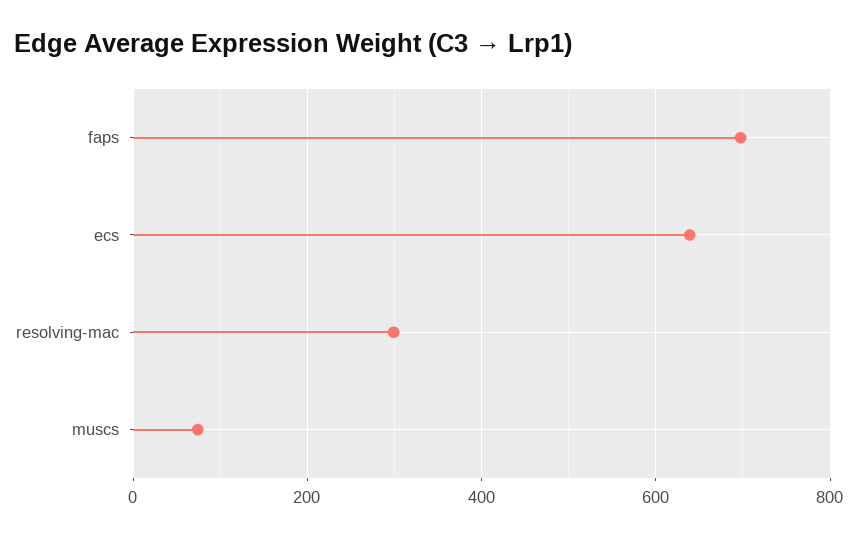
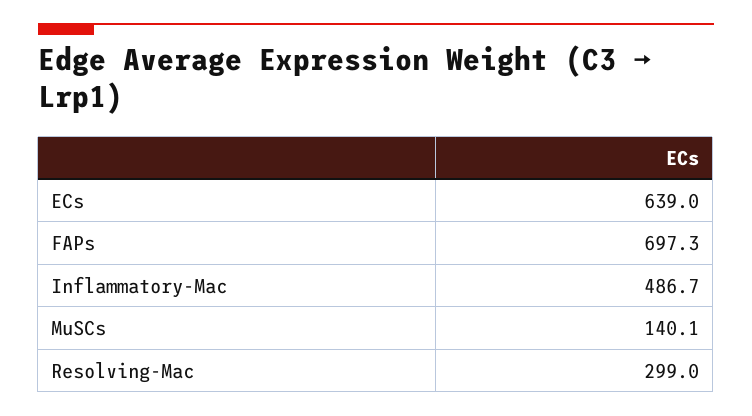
  {
    "faps": 697.3,
    "ecs": 639,
    "resolving-mac": 299,
-   "muscs": 80
+   "muscs": 140.1,
+   "Inflammatory-Mac": 486.7
  }

